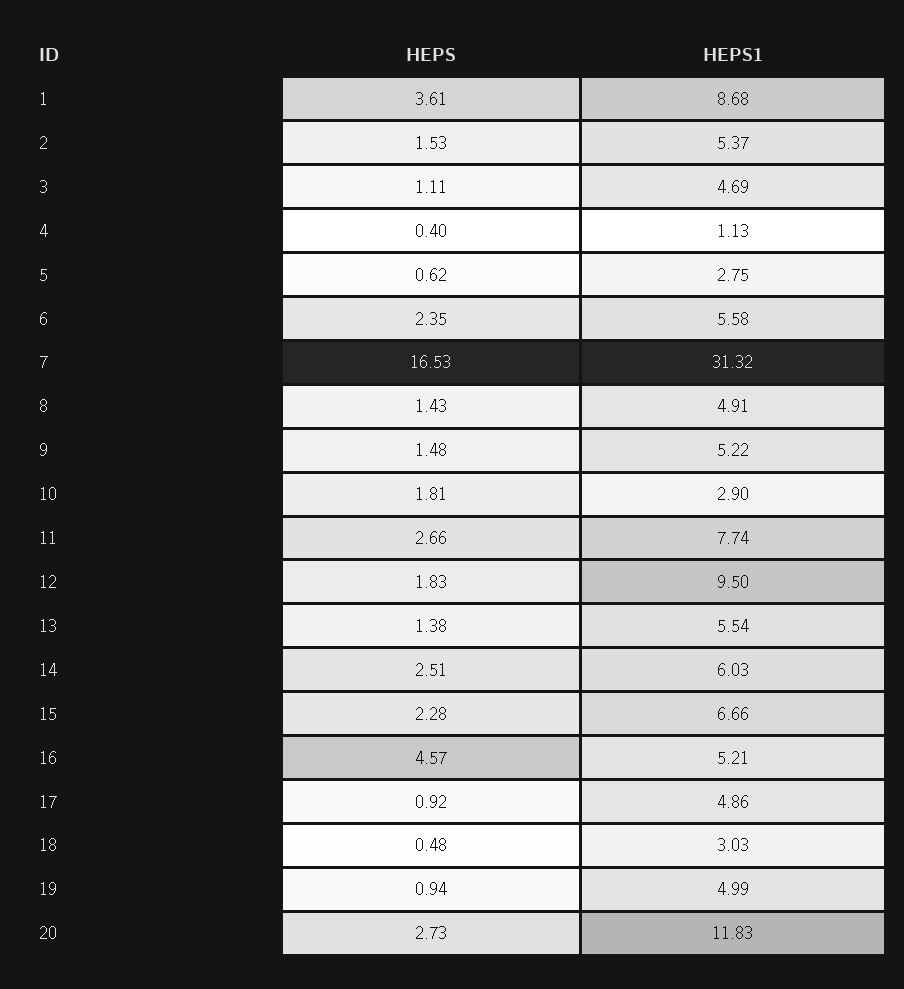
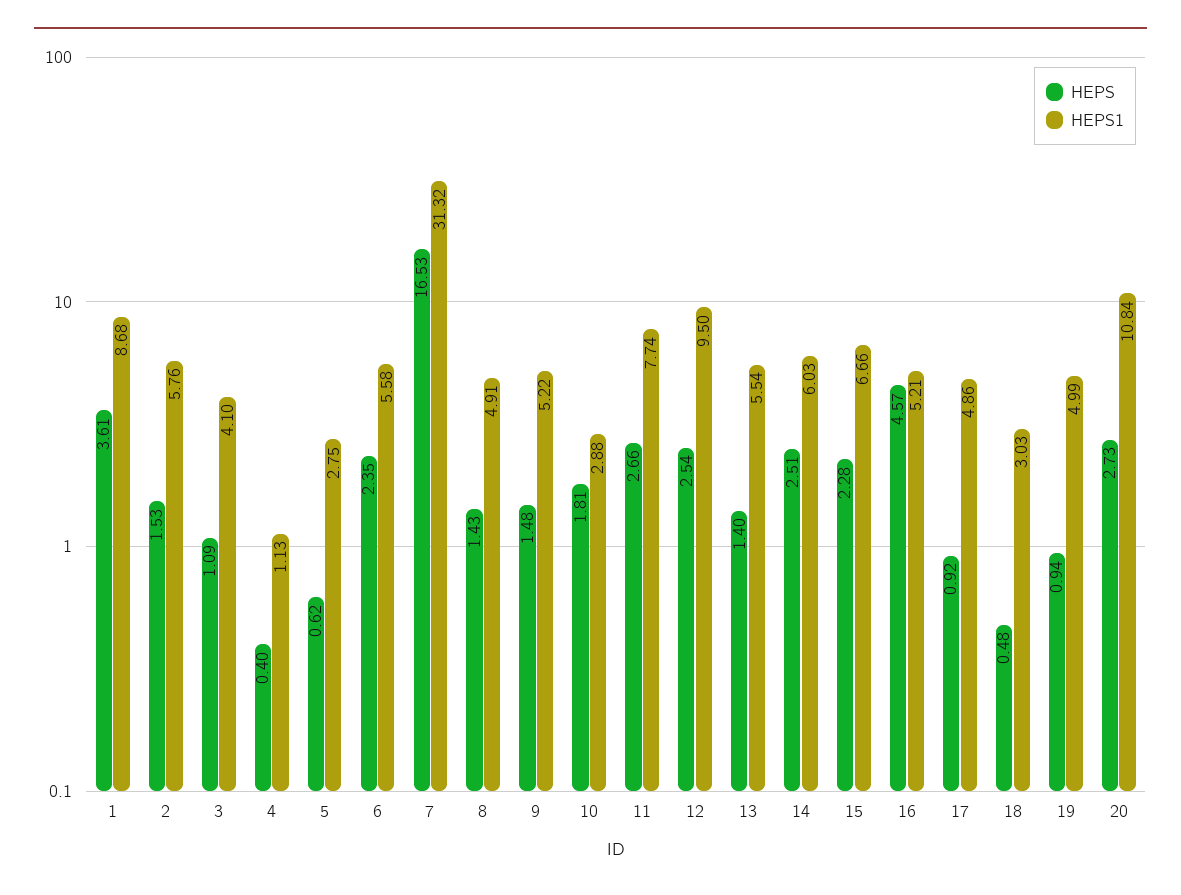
  {
    "HEPS": {
      "1": 3.61,
      "2": 1.53,
-     "3": 1.11,
+     "3": 1.09,
      "4": 0.4,
      "5": 0.62,
      "6": 2.35,
      "7": 16.53,
      "8": 1.43,
      "9": 1.48,
      "10": 1.81,
      "11": 2.66,
-     "12": 1.83,
+     "12": 2.54,
-     "13": 1.38,
+     "13": 1.4,
      "14": 2.51,
      "15": 2.28,
      "16": 4.57,
      "17": 0.92,
      "18": 0.48,
      "19": 0.94,
      "20": 2.73
    },
    "HEPS1": {
      "1": 8.68,
-     "2": 5.37,
+     "2": 5.76,
-     "3": 4.69,
+     "3": 4.1,
      "4": 1.13,
      "5": 2.75,
      "6": 5.58,
      "7": 31.32,
      "8": 4.91,
      "9": 5.22,
-     "10": 2.9,
+     "10": 2.88,
      "11": 7.74,
      "12": 9.5,
      "13": 5.54,
      "14": 6.03,
      "15": 6.66,
      "16": 5.21,
      "17": 4.86,
      "18": 3.03,
      "19": 4.99,
-     "20": 11.83
+     "20": 10.84
    }
  }

